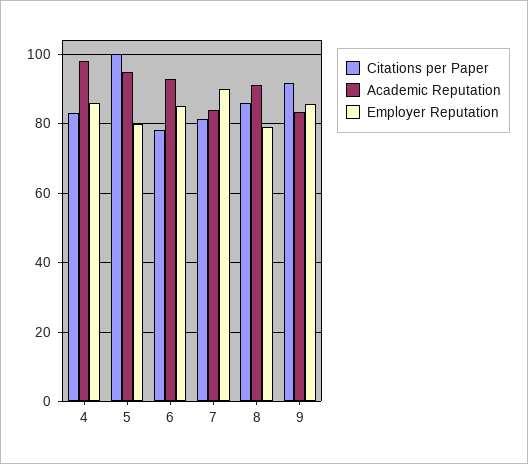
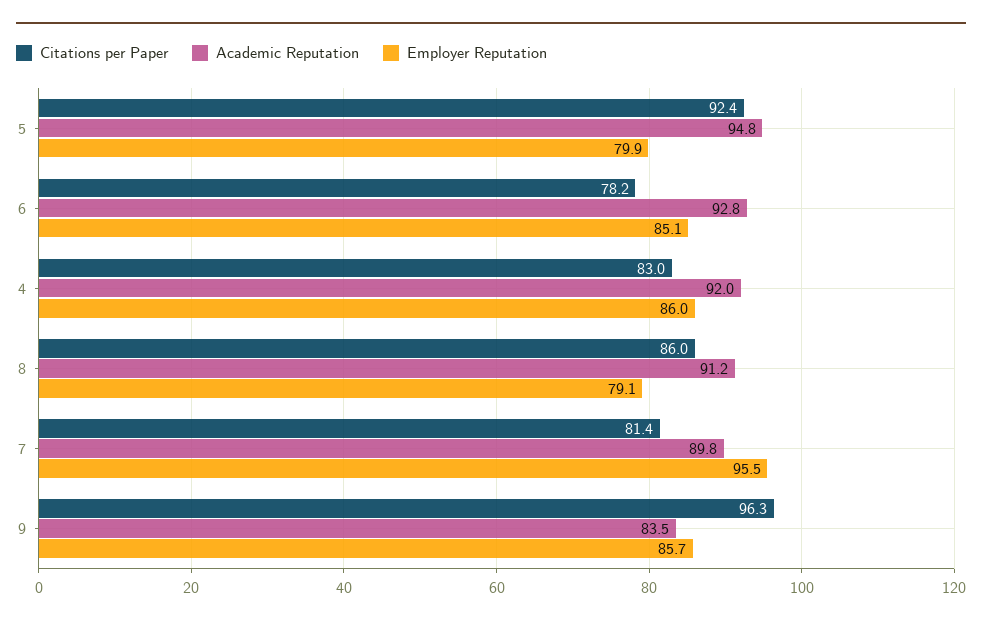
  {
    "Citations per Paper": {
      "4": 83,
-     "5": 100,
+     "5": 92.4,
      "6": 78.2,
      "7": 81.4,
      "8": 86,
-     "9": 92
+     "9": 96.3
    },
    "Academic Reputation": {
-     "4": 98,
+     "4": 92,
      "5": 94.8,
      "6": 92.8,
-     "7": 84,
+     "7": 89.8,
      "8": 91.2,
      "9": 83.5
    },
    "Employer Reputation": {
      "4": 86,
      "5": 79.9,
      "6": 85.1,
-     "7": 90,
+     "7": 95.5,
      "8": 79.1,
      "9": 85.7
    }
  }

